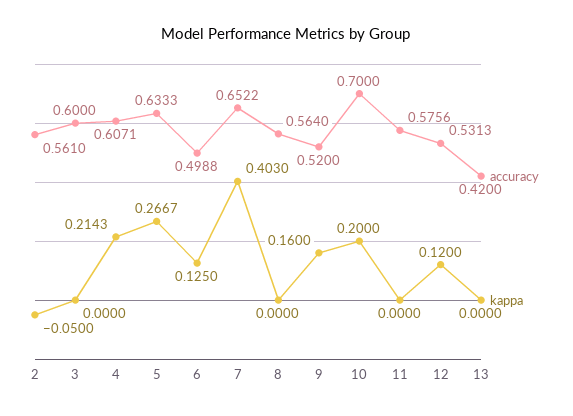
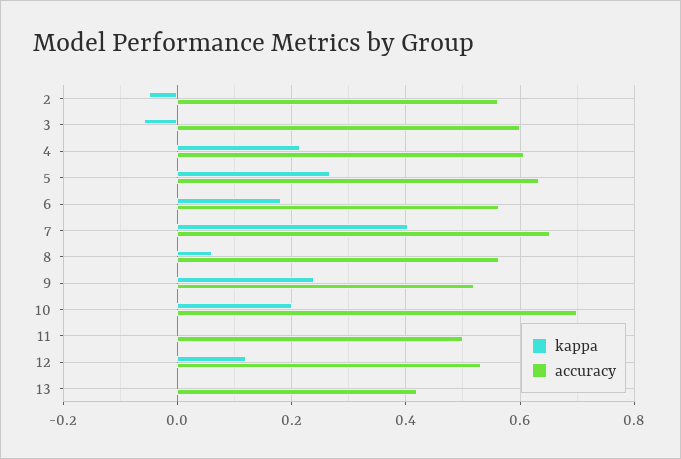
  {
    "accuracy": {
      "2": 0.561,
      "3": 0.6,
      "4": 0.6071,
      "5": 0.6333,
-     "6": 0.4988,
+     "6": 0.56,
      "7": 0.6522,
      "8": 0.564,
      "9": 0.52,
      "10": 0.7,
-     "11": 0.5756,
+     "11": 0.5,
      "12": 0.5313,
      "13": 0.42
    },
    "kappa": {
      "2": -0.05,
-     "3": 0,
+     "3": -0.06,
      "4": 0.2143,
      "5": 0.2667,
-     "6": 0.125,
+     "6": 0.18,
      "7": 0.403,
-     "8": 0,
+     "8": 0.06,
-     "9": 0.16,
+     "9": 0.24,
      "10": 0.2,
      "11": 0,
      "12": 0.12,
      "13": 0
    }
  }

